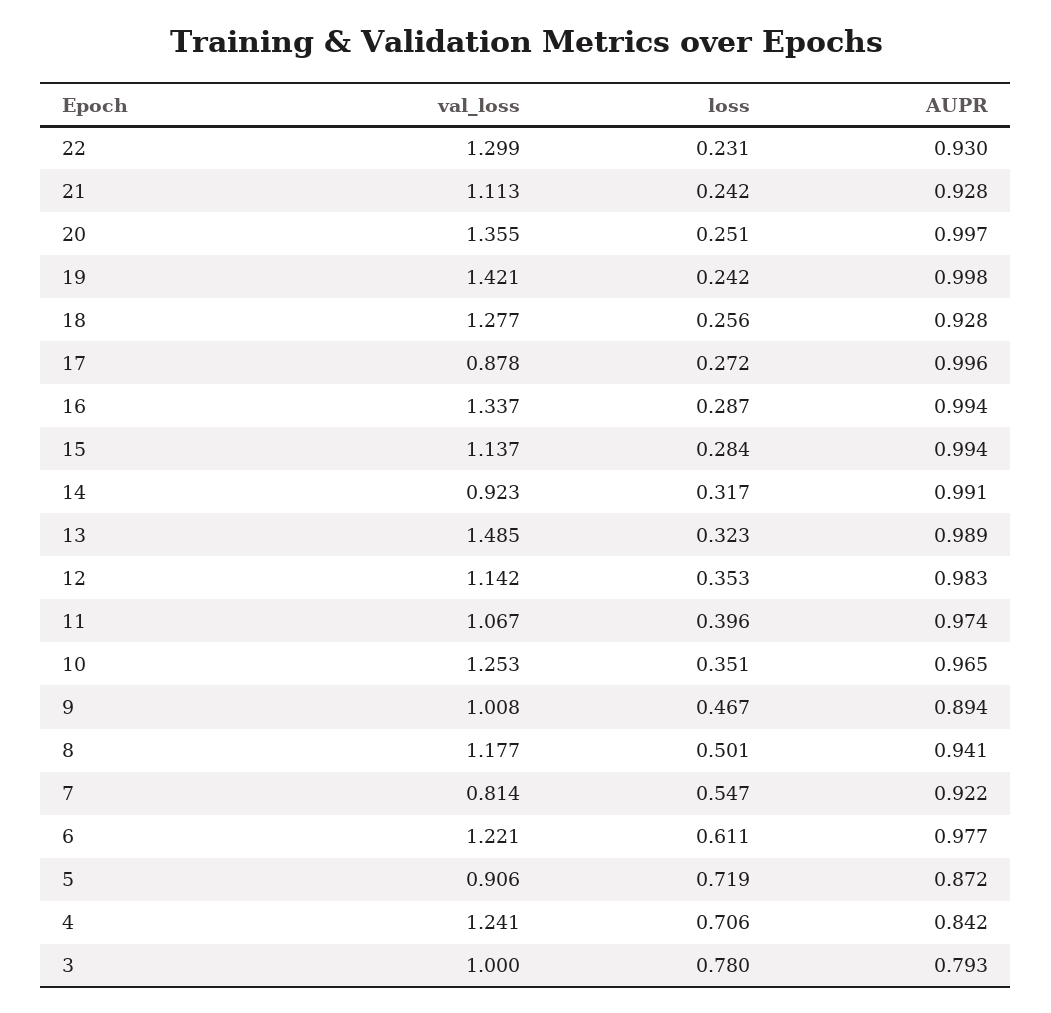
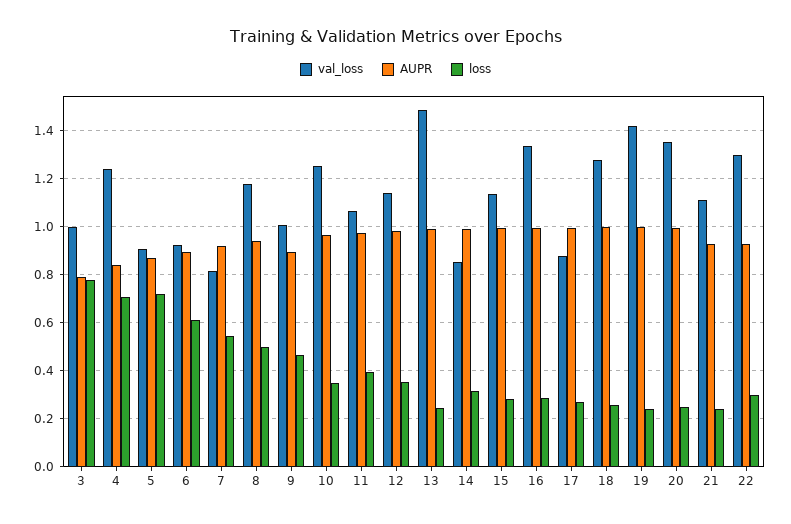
  {
    "val_loss": {
      "22": 1.299,
      "21": 1.113,
      "20": 1.355,
      "19": 1.421,
      "18": 1.277,
      "17": 0.878,
      "16": 1.337,
      "15": 1.137,
-     "14": 0.923,
+     "14": 0.85,
      "13": 1.485,
      "12": 1.142,
      "11": 1.067,
      "10": 1.253,
      "9": 1.008,
      "8": 1.177,
      "7": 0.814,
-     "6": 1.221,
+     "6": 0.925,
      "5": 0.906,
      "4": 1.241,
      "3": 1
    },
    "loss": {
-     "22": 0.231,
+     "22": 0.3,
      "21": 0.242,
      "20": 0.251,
      "19": 0.242,
      "18": 0.256,
      "17": 0.272,
      "16": 0.287,
      "15": 0.284,
      "14": 0.317,
-     "13": 0.323,
+     "13": 0.25,
      "12": 0.353,
      "11": 0.396,
      "10": 0.351,
      "9": 0.467,
      "8": 0.501,
      "7": 0.547,
      "6": 0.611,
      "5": 0.719,
      "4": 0.706,
      "3": 0.78
    },
    "AUPR": {
      "22": 0.93,
      "21": 0.928,
      "20": 0.997,
      "19": 0.998,
-     "18": 0.928,
+     "18": 1,
      "17": 0.996,
      "16": 0.994,
      "15": 0.994,
      "14": 0.991,
      "13": 0.989,
      "12": 0.983,
      "11": 0.974,
      "10": 0.965,
      "9": 0.894,
      "8": 0.941,
      "7": 0.922,
-     "6": 0.977,
+     "6": 0.9,
      "5": 0.872,
      "4": 0.842,
      "3": 0.793
    }
  }

